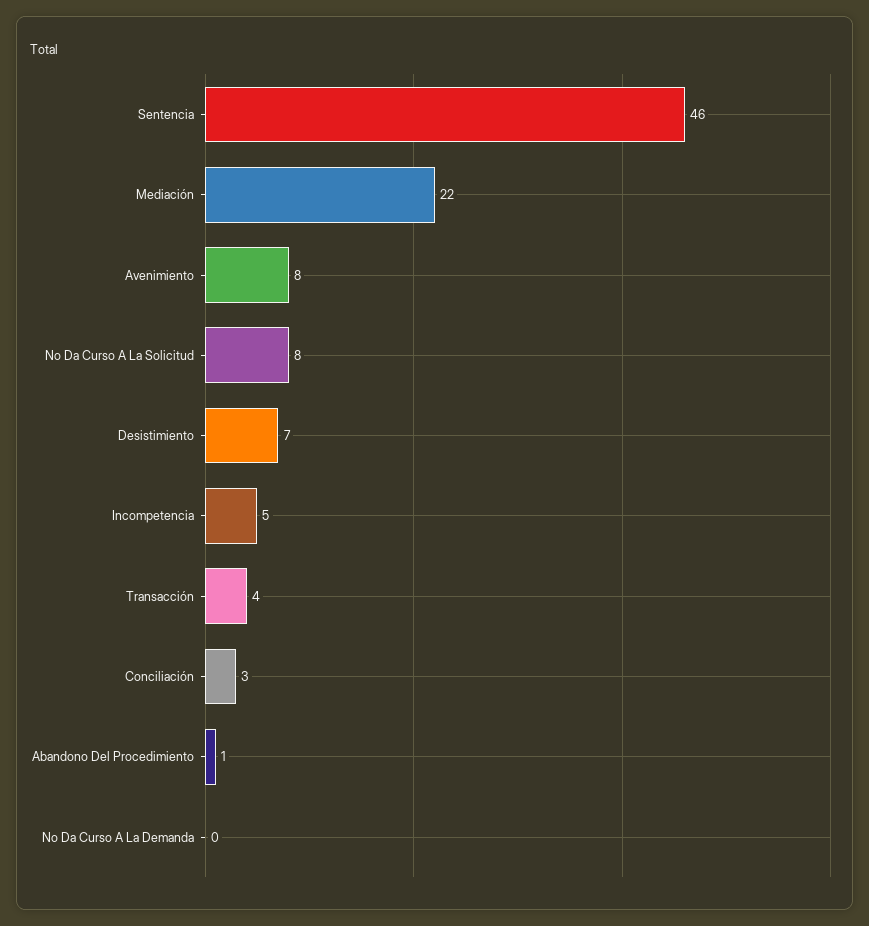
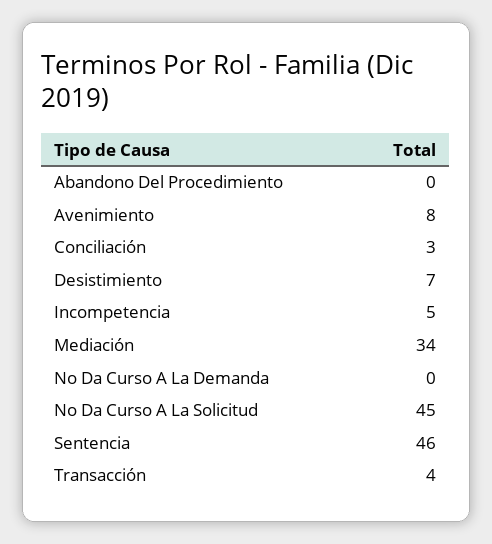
  {
    "Sentencia": 46,
-   "Mediación": 22,
+   "Mediación": 34,
    "Avenimiento": 8,
-   "No Da Curso A La Solicitud": 8,
+   "No Da Curso A La Solicitud": 45,
    "Desistimiento": 7,
    "Incompetencia": 5,
    "Transacción": 4,
    "Conciliación": 3,
-   "Abandono Del Procedimiento": 1,
+   "Abandono Del Procedimiento": 0,
    "No Da Curso A La Demanda": 0
  }

